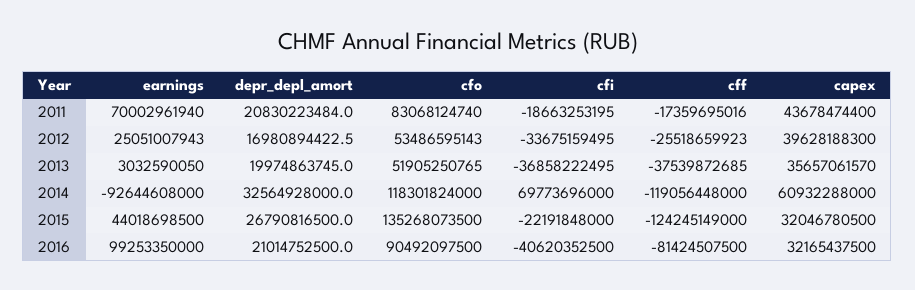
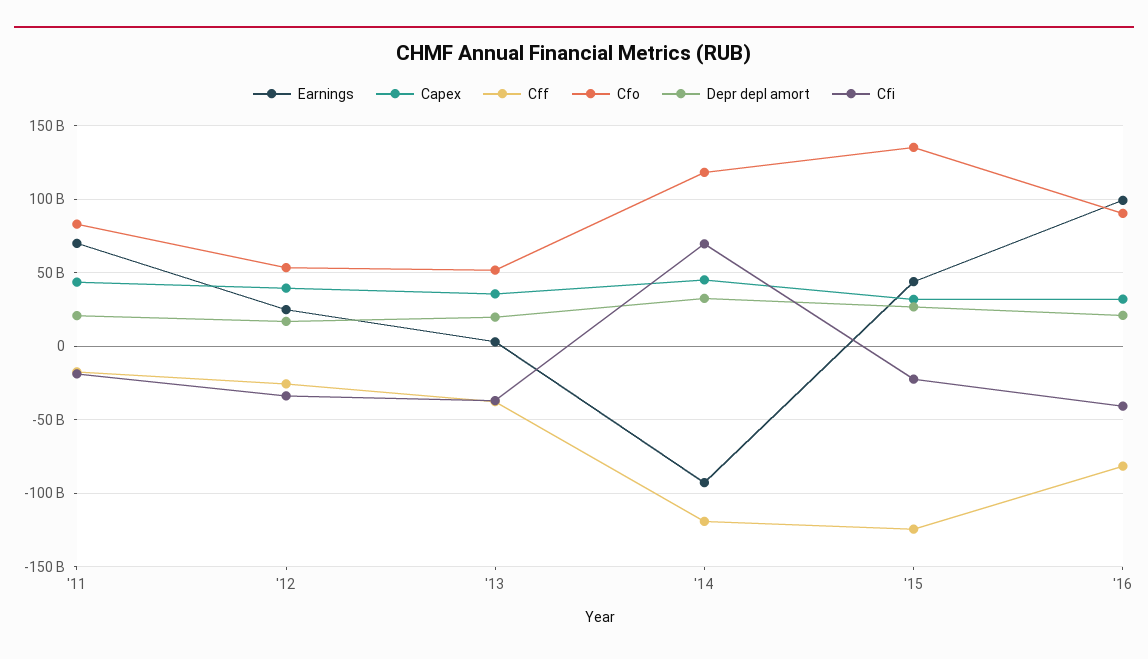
  {
    "earnings": {
      "2011": 70002961940,
      "2012": 25051007943,
      "2013": 3032590050,
      "2014": -92644608000,
      "2015": 44018698500,
      "2016": 99253350000
    },
    "depr_depl_amort": {
      "2011": 20830223484,
      "2012": 16980894422.5,
      "2013": 19974863745,
      "2014": 32564928000,
      "2015": 26790816500,
      "2016": 21014752500
    },
    "cfo": {
      "2011": 83068124740,
      "2012": 53486595143,
      "2013": 51905250765,
      "2014": 118301824000,
      "2015": 135268073500,
      "2016": 90492097500
    },
    "cfi": {
      "2011": -18663253195,
      "2012": -33675159495,
      "2013": -36858222495,
      "2014": 69773696000,
      "2015": -22191848000,
      "2016": -40620352500
    },
    "cff": {
      "2011": -17359695016,
      "2012": -25518659923,
      "2013": -37539872685,
      "2014": -119056448000,
      "2015": -124245149000,
      "2016": -81424507500
    },
    "capex": {
      "2011": 43678474400,
      "2012": 39628188300,
      "2013": 35657061570,
-     "2014": 60932288000,
+     "2014": 45000000000,
      "2015": 32046780500,
      "2016": 32165437500
    }
  }

